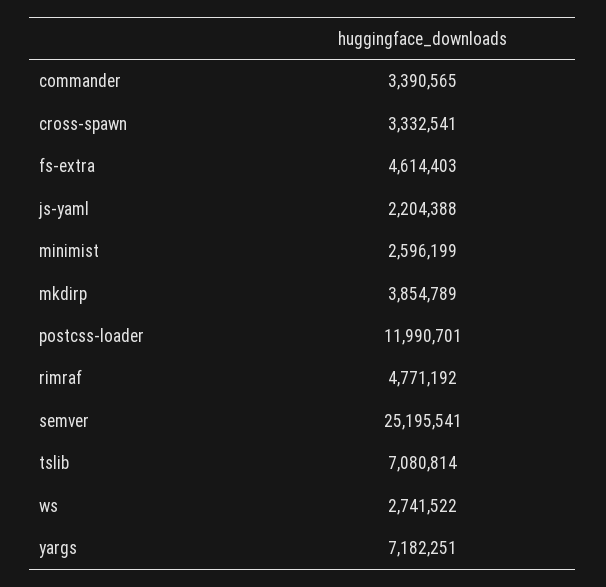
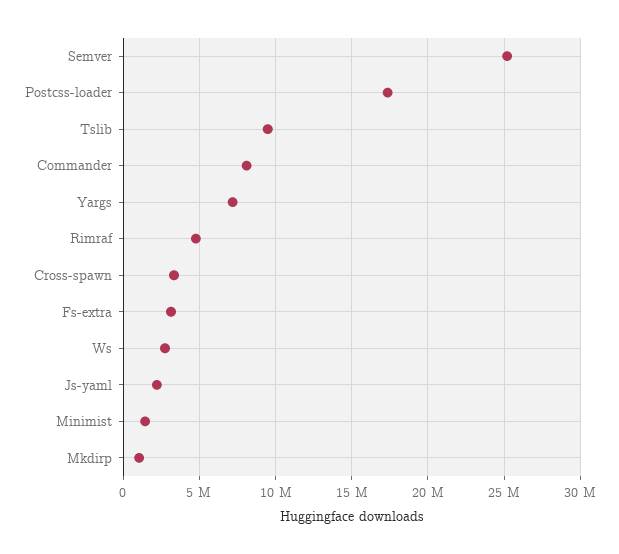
  {
-   "commander": 3390565,
+   "commander": 8000000,
    "cross-spawn": 3332541,
-   "fs-extra": 4614403,
+   "fs-extra": 3000000,
    "js-yaml": 2204388,
-   "minimist": 2596199,
+   "minimist": 1500000,
-   "mkdirp": 3854789,
+   "mkdirp": 1000000,
-   "postcss-loader": 11990701,
+   "postcss-loader": 17500000,
    "rimraf": 4771192,
    "semver": 25195541,
-   "tslib": 7080814,
+   "tslib": 9500000,
    "ws": 2741522,
    "yargs": 7182251
  }

